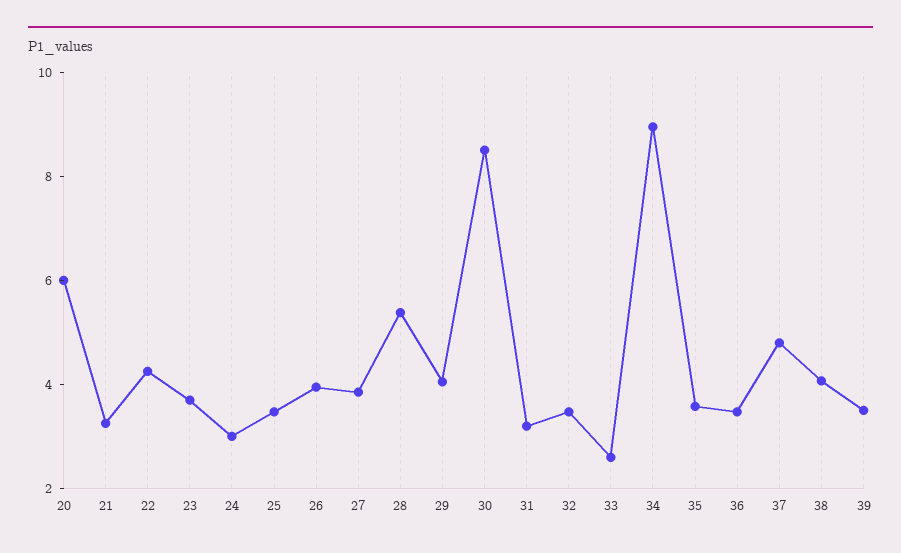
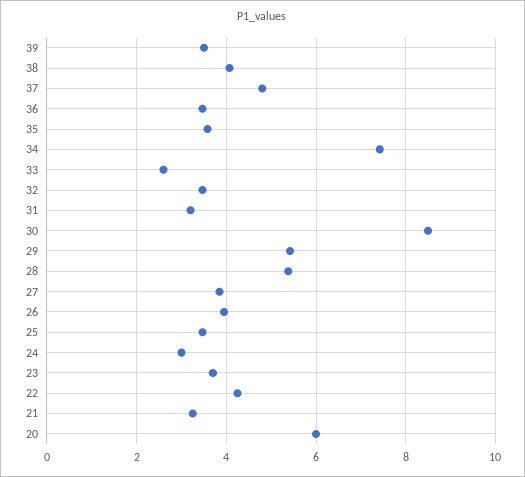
  {
    "20": 6,
    "21": 3.2,
    "22": 4.2,
    "23": 3.8,
    "24": 3,
    "25": 3.4,
    "26": 4,
    "27": 3.8,
    "28": 5.4,
-   "29": 4,
+   "29": 5.4,
    "30": 8.6,
    "31": 3.2,
    "32": 3.4,
    "33": 2.6,
-   "34": 9,
+   "34": 7.4,
    "35": 3.6,
    "36": 3.4,
    "37": 4.8,
    "38": 4,
    "39": 3.6
  }

